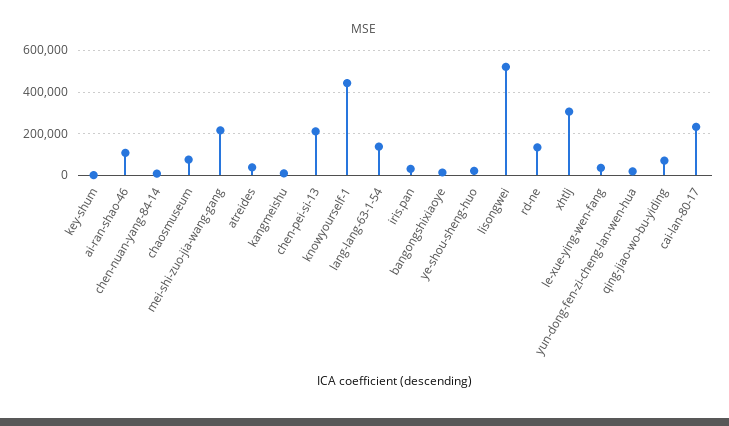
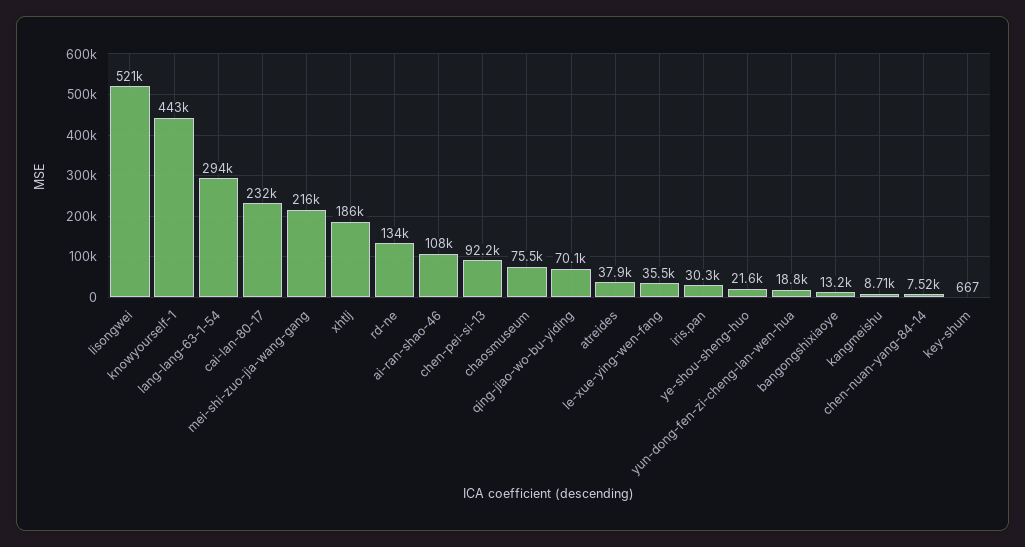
  {
    "key-shum": 667,
    "ai-ran-shao-46": 108000,
    "chen-nuan-yang-84-14": 7520,
    "chaosmuseum": 75500,
    "mei-shi-zuo-jia-wang-gang": 216000,
    "atreides": 37900,
    "kangmeishu": 8710,
-   "chen-pei-si-13": 200000,
+   "chen-pei-si-13": 92200,
    "knowyourself-1": 443000,
-   "lang-lang-63-1-54": 150000,
+   "lang-lang-63-1-54": 294000,
    "iris.pan": 30300,
    "bangongshixiaoye": 13200,
    "ye-shou-sheng-huo": 21600,
    "lisongwei": 521000,
    "rd-ne": 134000,
-   "xhtlj": 300000,
+   "xhtlj": 186000,
    "le-xue-ying-wen-fang": 35500,
    "yun-dong-fen-zi-cheng-lan-wen-hua": 18800,
    "qing-jiao-wo-bu-yiding": 70100,
    "cai-lan-80-17": 232000
  }

